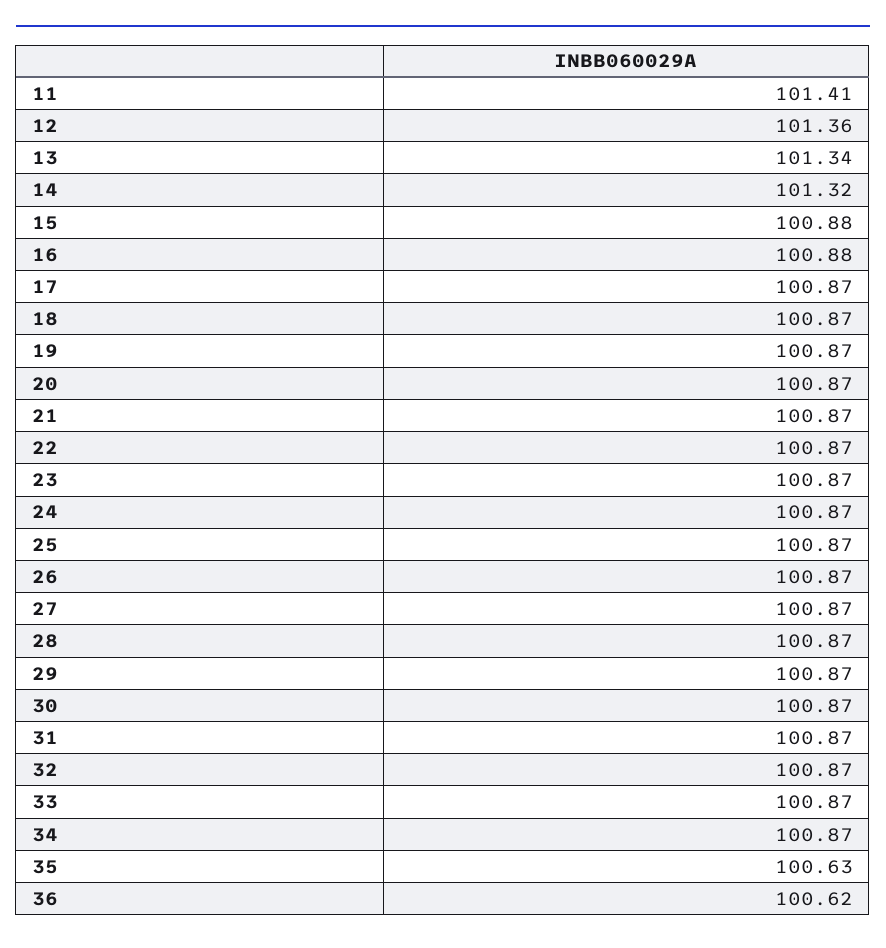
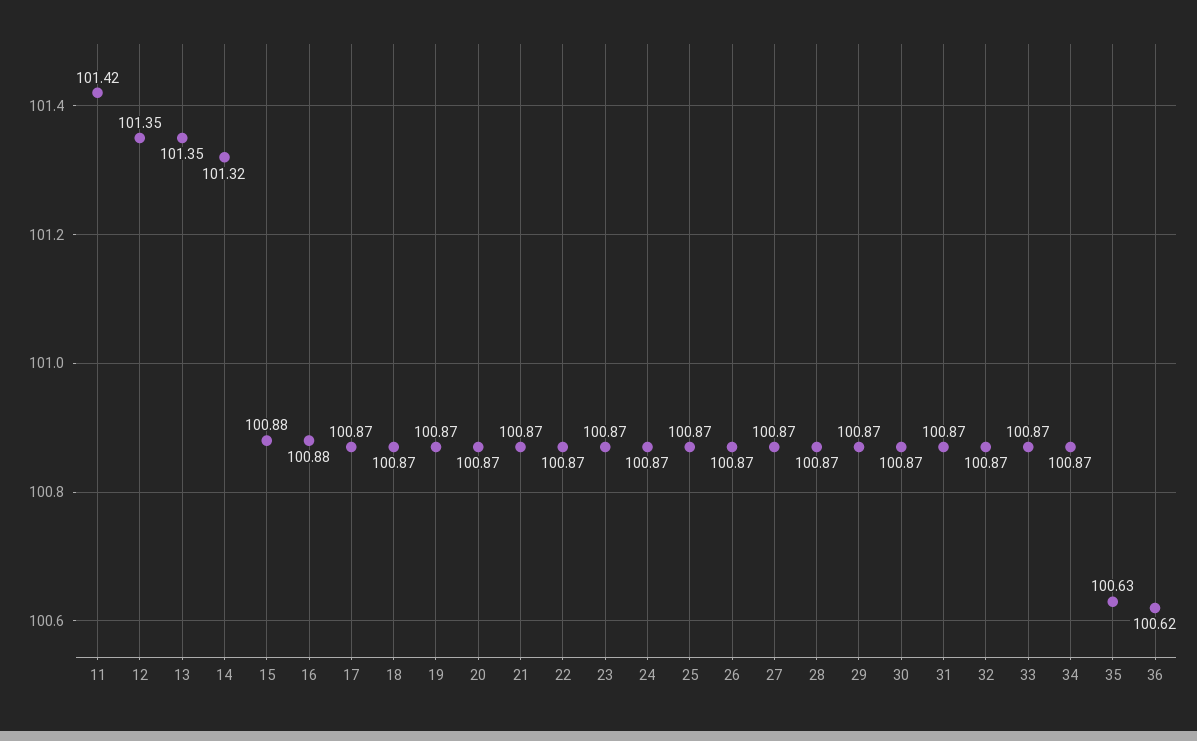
  {
-   "11": 101.41,
+   "11": 101.42,
-   "12": 101.36,
+   "12": 101.35,
-   "13": 101.34,
+   "13": 101.35,
    "14": 101.32,
    "15": 100.88,
    "16": 100.88,
    "17": 100.87,
    "18": 100.87,
    "19": 100.87,
    "20": 100.87,
    "21": 100.87,
    "22": 100.87,
    "23": 100.87,
    "24": 100.87,
    "25": 100.87,
    "26": 100.87,
    "27": 100.87,
    "28": 100.87,
    "29": 100.87,
    "30": 100.87,
    "31": 100.87,
    "32": 100.87,
    "33": 100.87,
    "34": 100.87,
    "35": 100.63,
    "36": 100.62
  }

